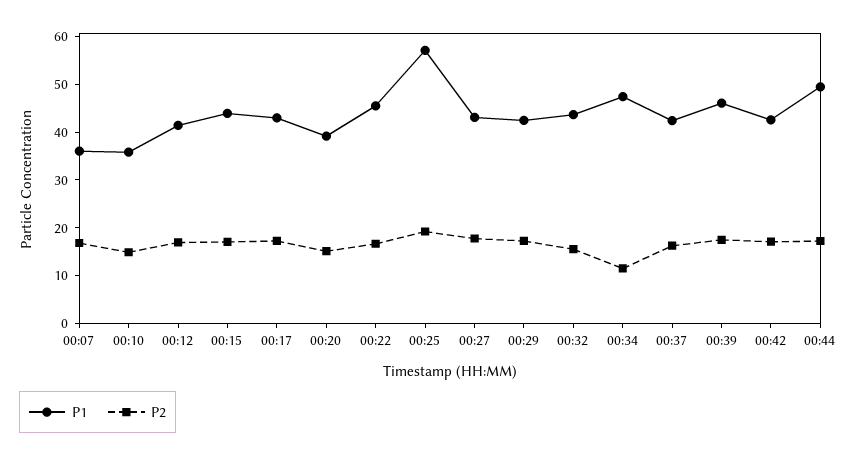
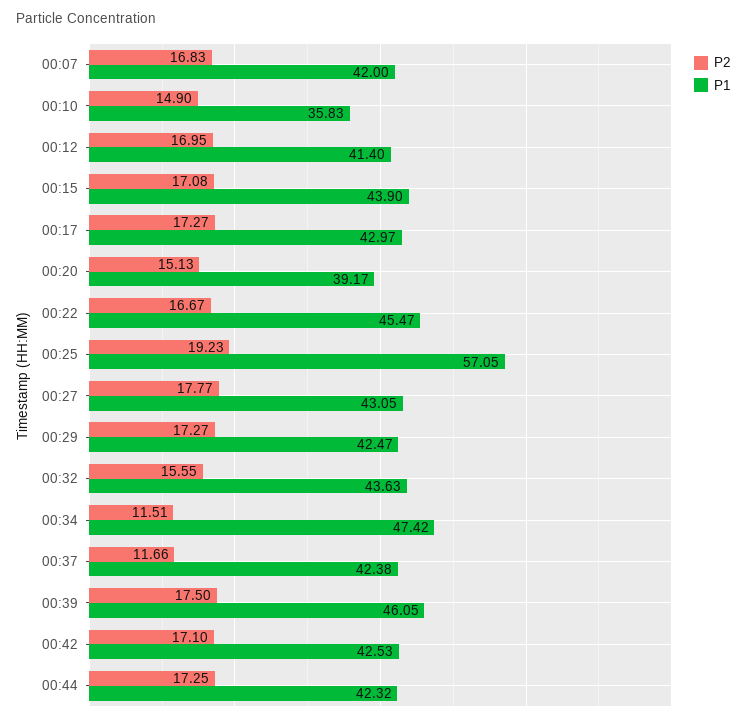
  {
    "P1": {
-     "00:07": 36,
+     "00:07": 42,
      "00:10": 35.83,
      "00:12": 41.4,
      "00:15": 43.9,
      "00:17": 42.97,
      "00:20": 39.17,
      "00:22": 45.47,
      "00:25": 57.05,
      "00:27": 43.05,
      "00:29": 42.47,
      "00:32": 43.63,
      "00:34": 47.42,
      "00:37": 42.38,
      "00:39": 46.05,
      "00:42": 42.53,
-     "00:44": 50
+     "00:44": 42.32
    },
    "P2": {
      "00:07": 16.83,
      "00:10": 14.9,
      "00:12": 16.95,
      "00:15": 17.08,
      "00:17": 17.27,
      "00:20": 15.13,
      "00:22": 16.67,
      "00:25": 19.23,
      "00:27": 17.77,
      "00:29": 17.27,
      "00:32": 15.55,
      "00:34": 11.51,
-     "00:37": 16,
+     "00:37": 11.66,
      "00:39": 17.5,
      "00:42": 17.1,
      "00:44": 17.25
    }
  }

